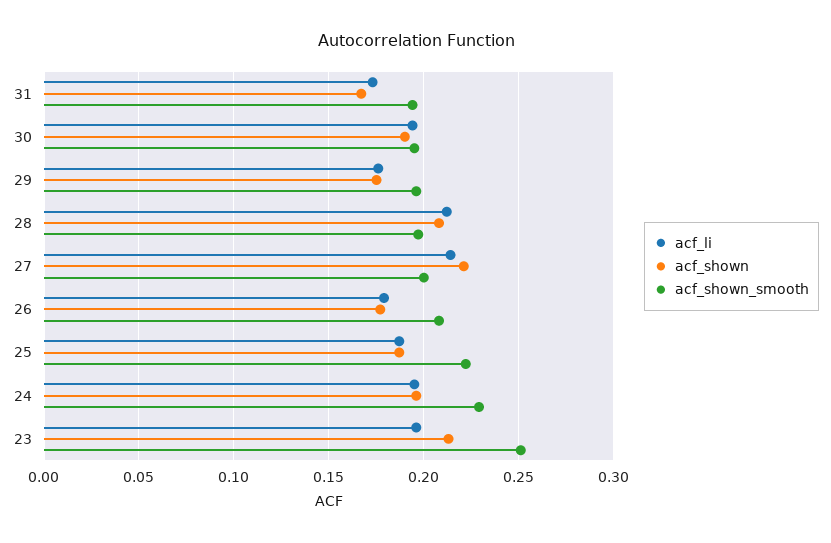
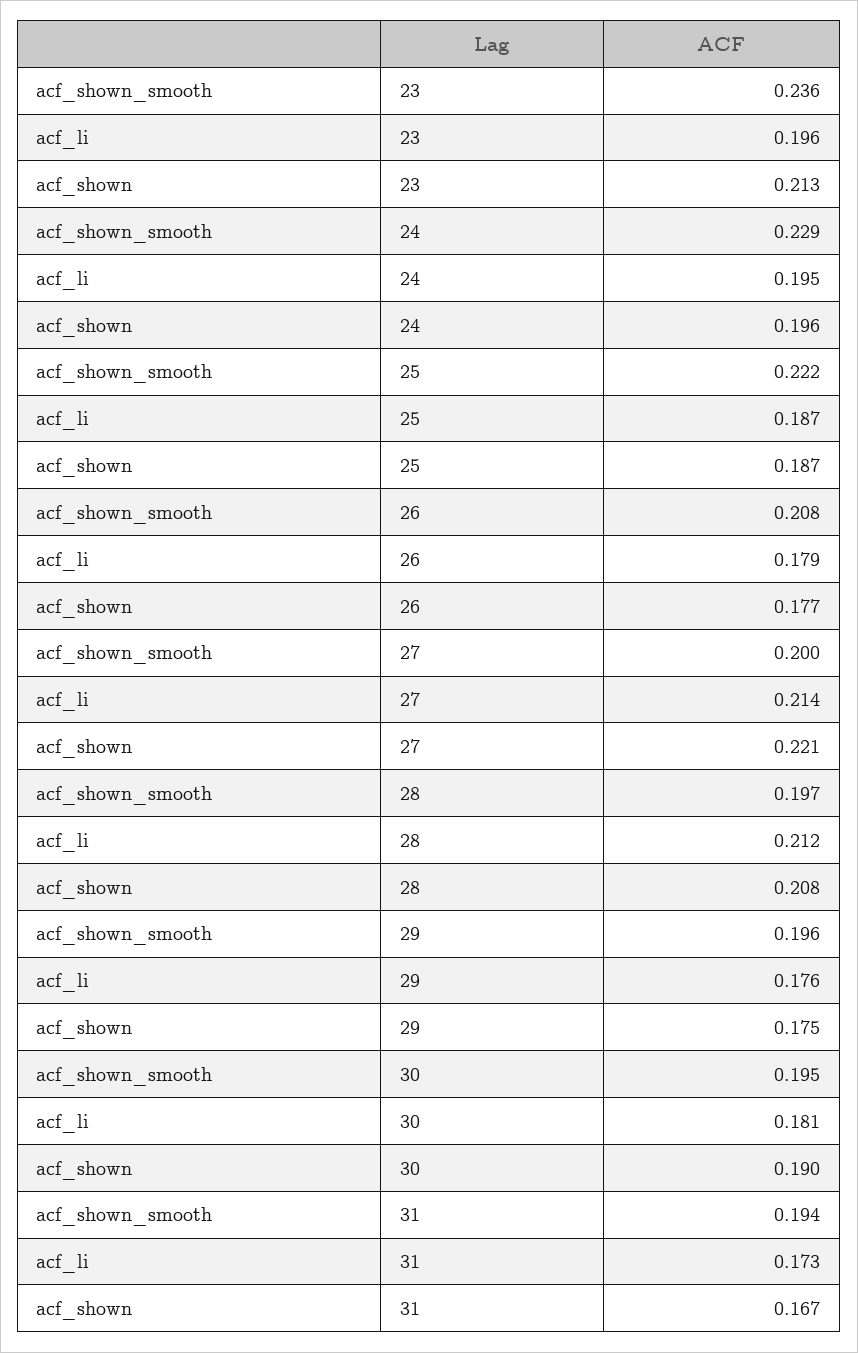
  {
    "acf_li": {
      "31": 0.173,
-     "30": 0.195,
+     "30": 0.181,
      "29": 0.176,
      "28": 0.212,
      "27": 0.214,
      "26": 0.179,
      "25": 0.187,
      "24": 0.195,
      "23": 0.196
    },
    "acf_shown": {
      "31": 0.167,
      "30": 0.19,
      "29": 0.175,
      "28": 0.208,
      "27": 0.221,
      "26": 0.177,
      "25": 0.187,
      "24": 0.196,
      "23": 0.213
    },
    "acf_shown_smooth": {
      "31": 0.194,
      "30": 0.195,
      "29": 0.196,
      "28": 0.197,
      "27": 0.2,
      "26": 0.208,
      "25": 0.222,
      "24": 0.229,
-     "23": 0.25
+     "23": 0.236
    }
  }

